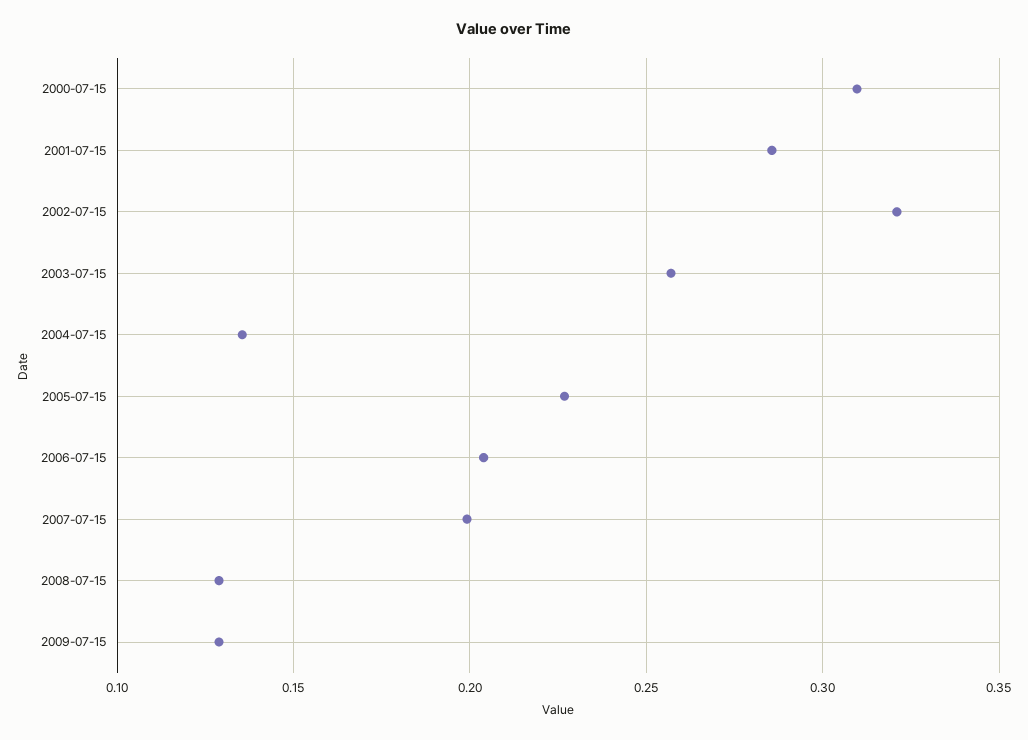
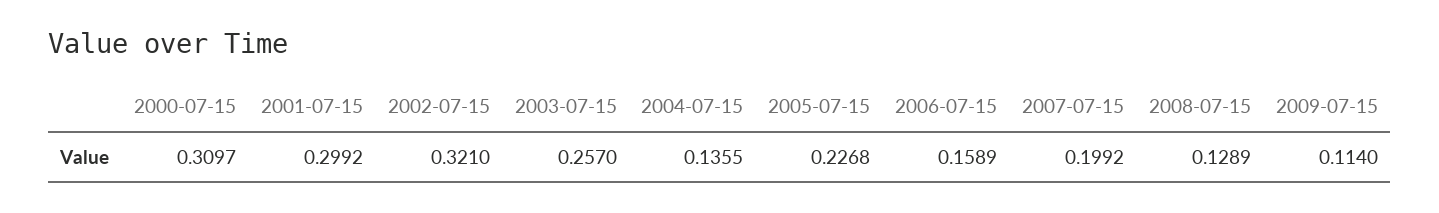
  {
    "2000-07-15": 0.3097,
-   "2001-07-15": 0.285,
+   "2001-07-15": 0.2992,
    "2002-07-15": 0.321,
    "2003-07-15": 0.257,
    "2004-07-15": 0.1355,
    "2005-07-15": 0.2268,
-   "2006-07-15": 0.205,
+   "2006-07-15": 0.1589,
    "2007-07-15": 0.1992,
    "2008-07-15": 0.1289,
-   "2009-07-15": 0.13
+   "2009-07-15": 0.114
  }

